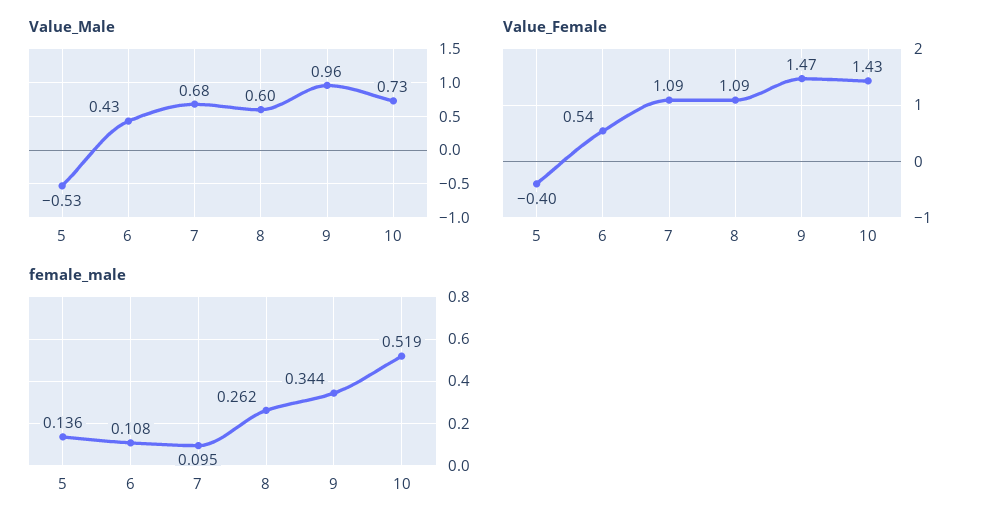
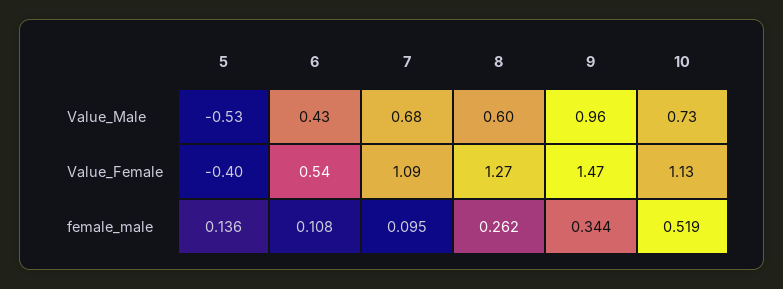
  {
    "Value_Male": {
      "5": -0.53,
      "6": 0.43,
      "7": 0.68,
      "8": 0.6,
      "9": 0.96,
      "10": 0.73
    },
    "Value_Female": {
      "5": -0.4,
      "6": 0.54,
      "7": 1.09,
-     "8": 1.09,
+     "8": 1.27,
      "9": 1.47,
-     "10": 1.43
+     "10": 1.13
    },
    "female_male": {
      "5": 0.136,
      "6": 0.108,
      "7": 0.095,
      "8": 0.262,
      "9": 0.344,
      "10": 0.519
    }
  }

